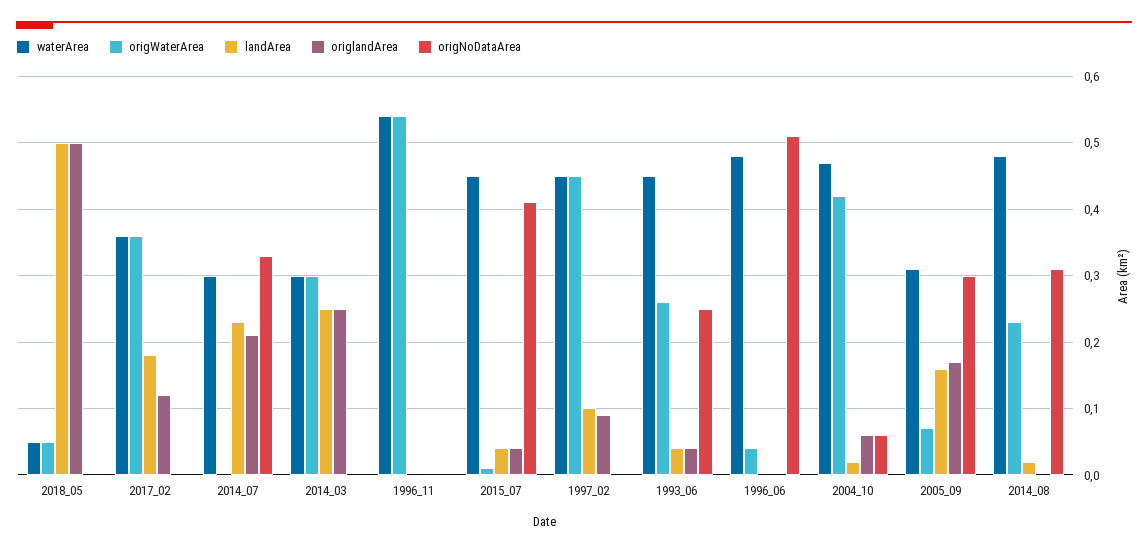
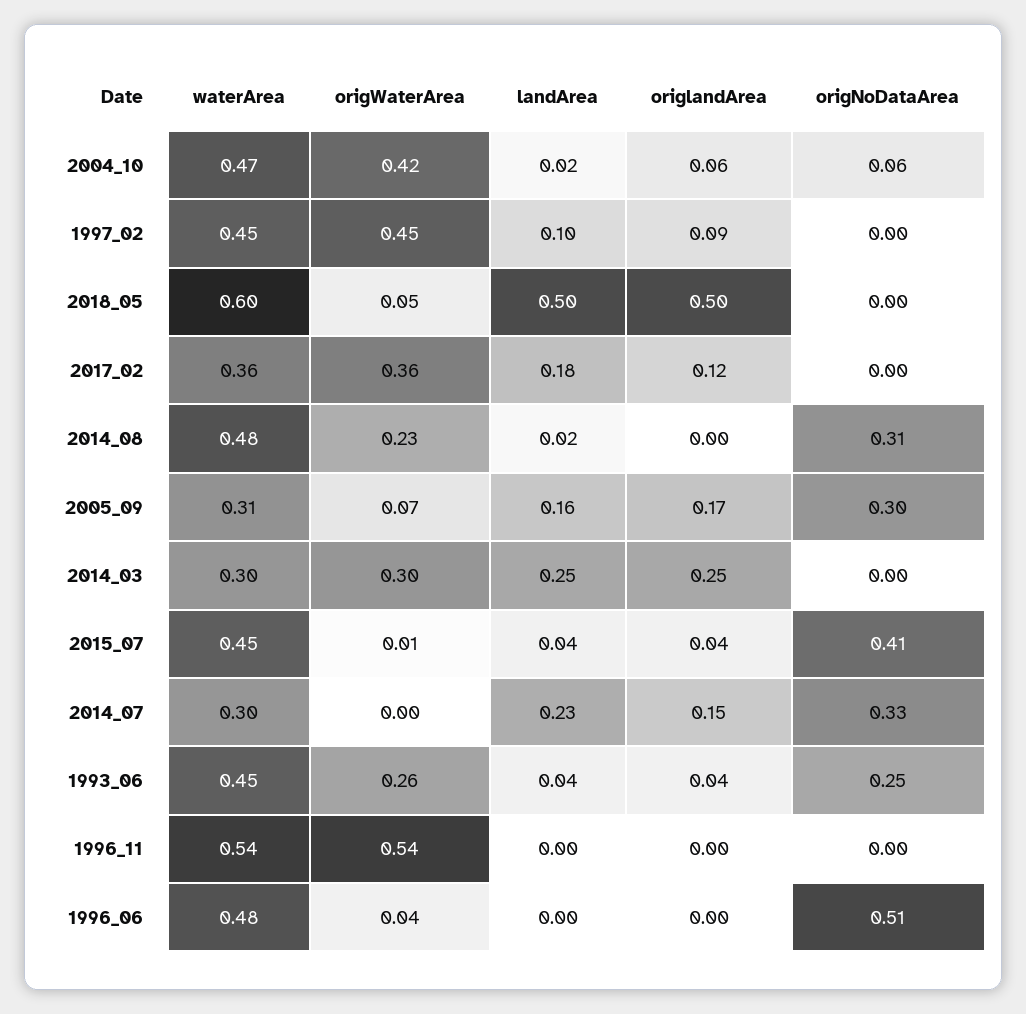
  {
    "waterArea": {
-     "2018_05": 0.05,
+     "2018_05": 0.6,
      "2017_02": 0.36,
      "2014_07": 0.3,
      "2014_03": 0.3,
      "1996_11": 0.54,
      "2015_07": 0.45,
      "1997_02": 0.45,
      "1993_06": 0.45,
      "1996_06": 0.48,
      "2004_10": 0.47,
      "2005_09": 0.31,
      "2014_08": 0.48
    },
    "origWaterArea": {
      "2018_05": 0.05,
      "2017_02": 0.36,
      "2014_07": 0,
      "2014_03": 0.3,
      "1996_11": 0.54,
      "2015_07": 0.01,
      "1997_02": 0.45,
      "1993_06": 0.26,
      "1996_06": 0.04,
      "2004_10": 0.42,
      "2005_09": 0.07,
      "2014_08": 0.23
    },
    "landArea": {
      "2018_05": 0.5,
      "2017_02": 0.18,
      "2014_07": 0.23,
      "2014_03": 0.25,
      "1996_11": 0,
      "2015_07": 0.04,
      "1997_02": 0.1,
      "1993_06": 0.04,
      "1996_06": 0,
      "2004_10": 0.02,
      "2005_09": 0.16,
      "2014_08": 0.02
    },
    "origlandArea": {
      "2018_05": 0.5,
      "2017_02": 0.12,
-     "2014_07": 0.21,
+     "2014_07": 0.15,
      "2014_03": 0.25,
      "1996_11": 0,
      "2015_07": 0.04,
      "1997_02": 0.09,
      "1993_06": 0.04,
      "1996_06": 0,
      "2004_10": 0.06,
      "2005_09": 0.17,
      "2014_08": 0
    },
    "origNoDataArea": {
      "2018_05": 0,
      "2017_02": 0,
      "2014_07": 0.33,
      "2014_03": 0,
      "1996_11": 0,
      "2015_07": 0.41,
      "1997_02": 0,
      "1993_06": 0.25,
      "1996_06": 0.51,
      "2004_10": 0.06,
      "2005_09": 0.3,
      "2014_08": 0.31
    }
  }

